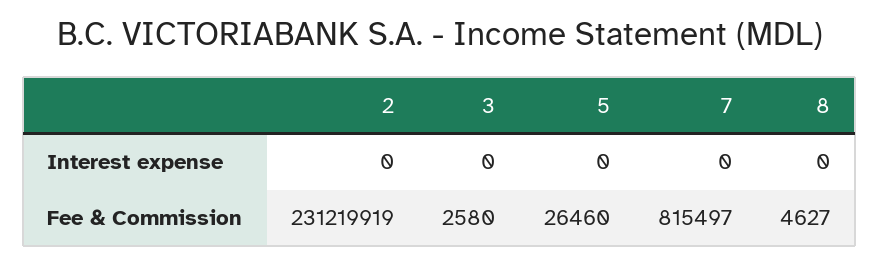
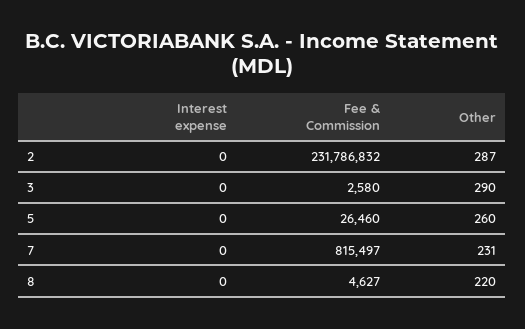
  {
    "2": {
      "Interest expense": 0,
-     "Fee & Commission": 231219919
+     "Fee & Commission": 231786832,
+     "Other": 287
    },
    "3": {
      "Interest expense": 0,
-     "Fee & Commission": 2580
+     "Fee & Commission": 2580,
+     "Other": 290
    },
    "5": {
      "Interest expense": 0,
-     "Fee & Commission": 26460
+     "Fee & Commission": 26460,
+     "Other": 260
    },
    "7": {
      "Interest expense": 0,
-     "Fee & Commission": 815497
+     "Fee & Commission": 815497,
+     "Other": 231
    },
    "8": {
      "Interest expense": 0,
-     "Fee & Commission": 4627
+     "Fee & Commission": 4627,
+     "Other": 220
    }
  }

